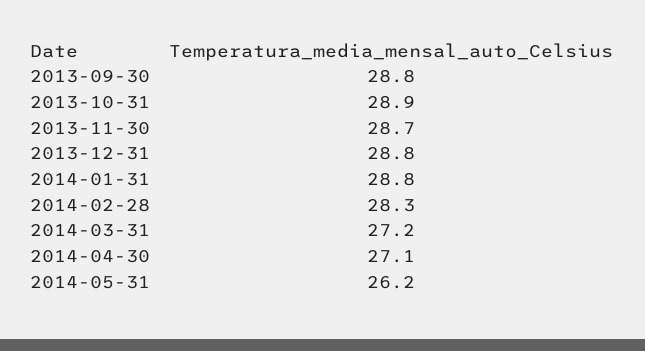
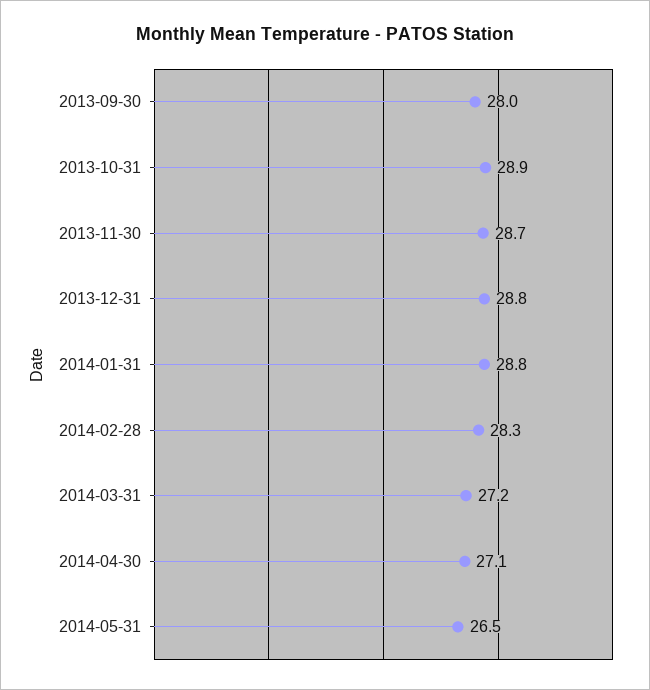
  {
-   "2013-09-30": 28.8,
+   "2013-09-30": 28,
    "2013-10-31": 28.9,
    "2013-11-30": 28.7,
    "2013-12-31": 28.8,
    "2014-01-31": 28.8,
    "2014-02-28": 28.3,
    "2014-03-31": 27.2,
    "2014-04-30": 27.1,
-   "2014-05-31": 26.2
+   "2014-05-31": 26.5
  }

